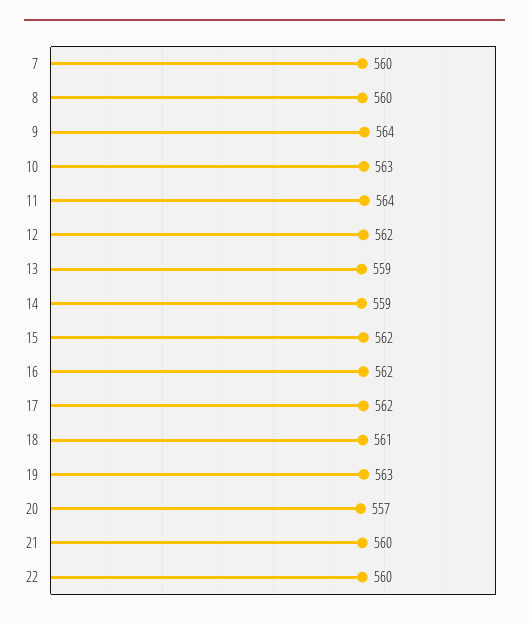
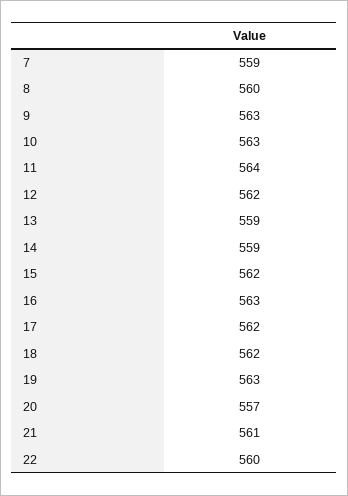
  {
-   "7": 560,
+   "7": 559,
    "8": 560,
-   "9": 564,
+   "9": 563,
    "10": 563,
    "11": 564,
    "12": 562,
    "13": 559,
    "14": 559,
    "15": 562,
-   "16": 562,
+   "16": 563,
    "17": 562,
-   "18": 561,
+   "18": 562,
    "19": 563,
    "20": 557,
-   "21": 560,
+   "21": 561,
    "22": 560
  }

